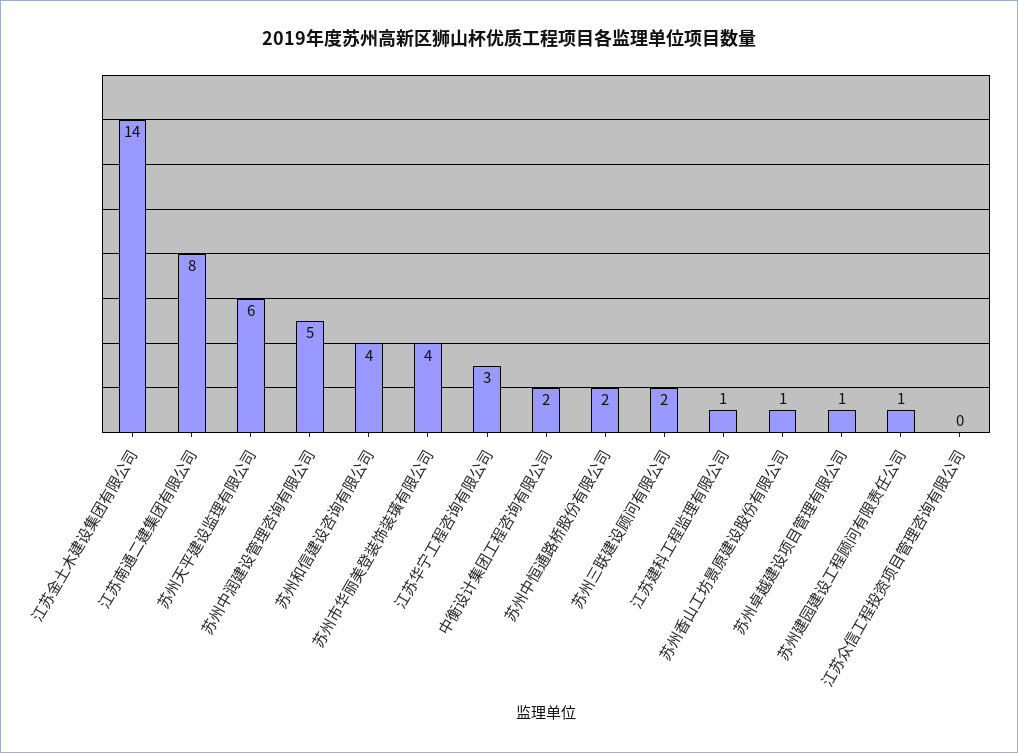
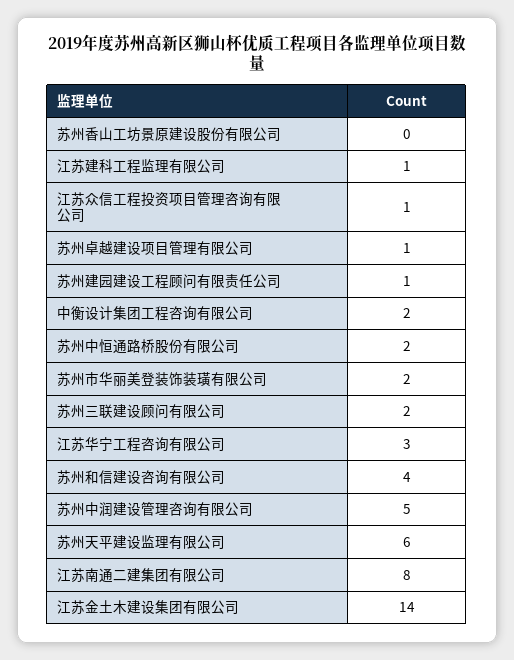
  {
    "江苏金土木建设集团有限公司": 14,
    "江苏南通二建集团有限公司": 8,
    "苏州天平建设监理有限公司": 6,
    "苏州中润建设管理咨询有限公司": 5,
    "苏州和信建设咨询有限公司": 4,
-   "苏州市华丽美登装饰装璜有限公司": 4,
+   "苏州市华丽美登装饰装璜有限公司": 2,
    "江苏华宁工程咨询有限公司": 3,
    "中衡设计集团工程咨询有限公司": 2,
    "苏州中恒通路桥股份有限公司": 2,
    "苏州三联建设顾问有限公司": 2,
    "江苏建科工程监理有限公司": 1,
-   "苏州香山工坊景原建设股份有限公司": 1,
+   "苏州香山工坊景原建设股份有限公司": 0,
    "苏州卓越建设项目管理有限公司": 1,
    "苏州建园建设工程顾问有限责任公司": 1,
-   "江苏众信工程投资项目管理咨询有限公司": 0
+   "江苏众信工程投资项目管理咨询有限公司": 1
  }

